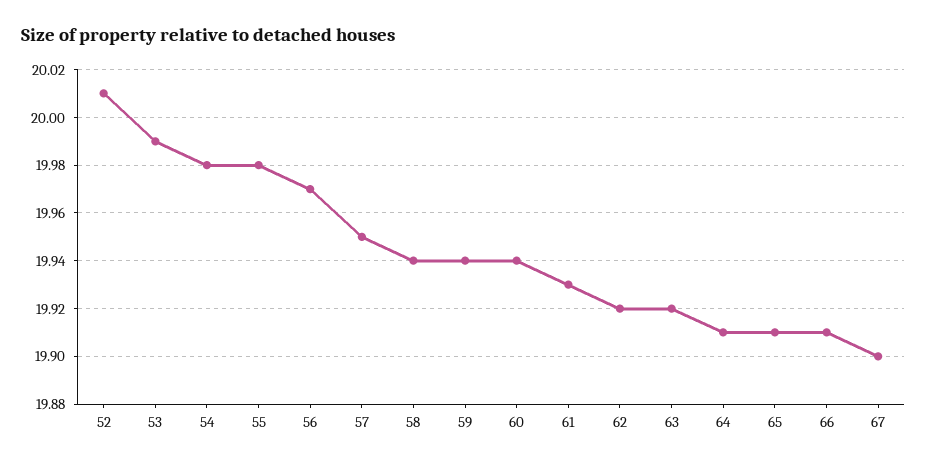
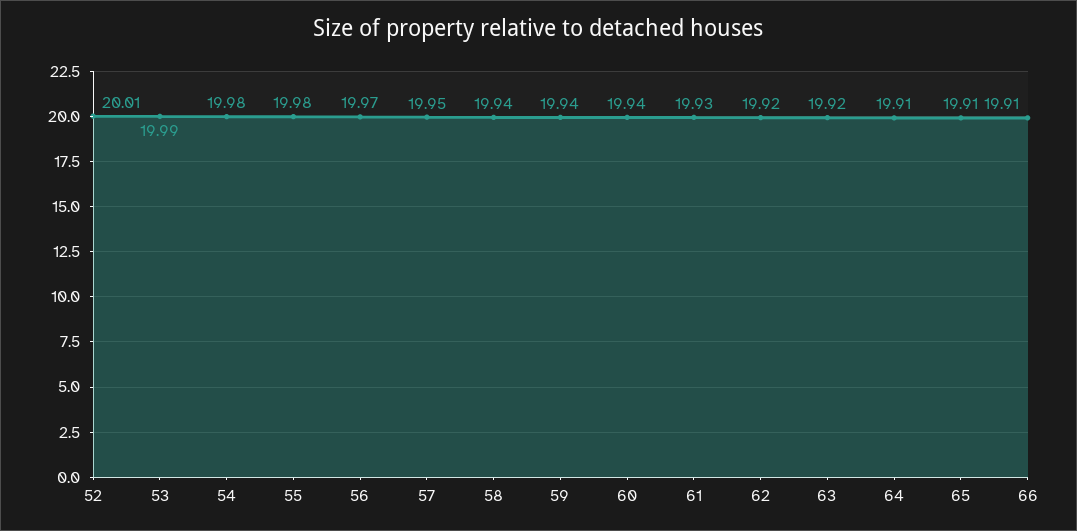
  {
    "52": 20.01,
    "53": 19.99,
    "54": 19.98,
    "55": 19.98,
    "56": 19.97,
    "57": 19.95,
    "58": 19.94,
    "59": 19.94,
    "60": 19.94,
    "61": 19.93,
    "62": 19.92,
    "63": 19.92,
    "64": 19.91,
    "65": 19.91,
-   "66": 19.91,
+   "66": 19.91
-   "67": 19.9
  }

